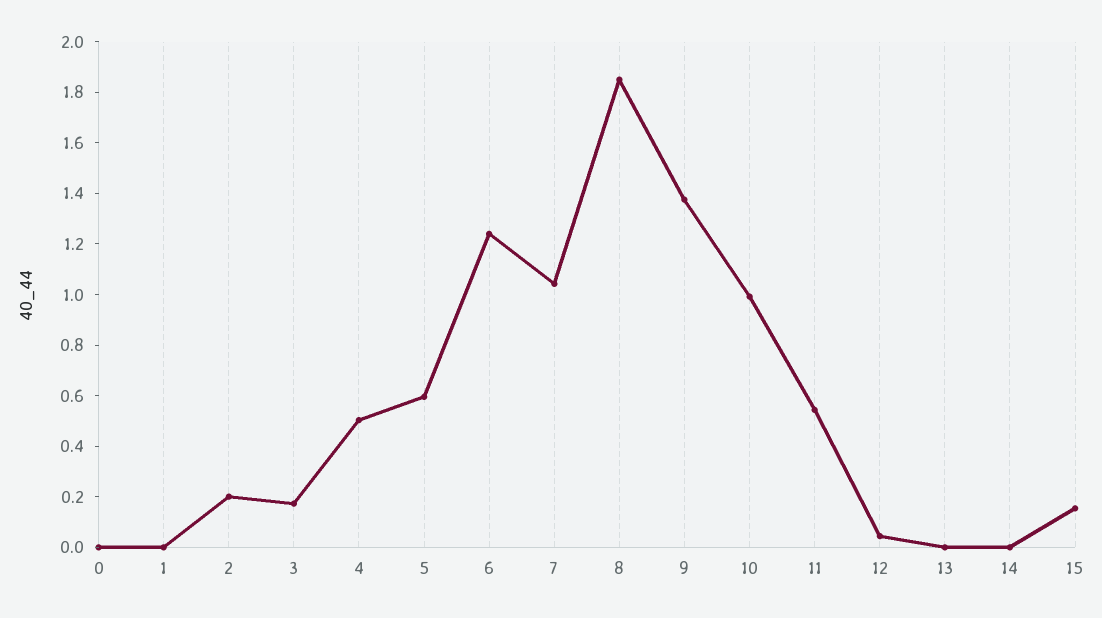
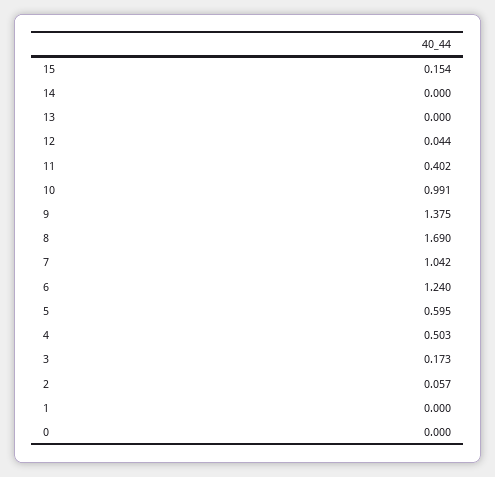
  {
    "0": 0,
    "1": 0,
-   "2": 0.2,
+   "2": 0.057,
    "3": 0.173,
    "4": 0.503,
    "5": 0.595,
    "6": 1.24,
    "7": 1.042,
-   "8": 1.85,
+   "8": 1.69,
    "9": 1.375,
    "10": 0.991,
-   "11": 0.55,
+   "11": 0.402,
    "12": 0.044,
    "13": 0,
    "14": 0,
    "15": 0.154
  }

